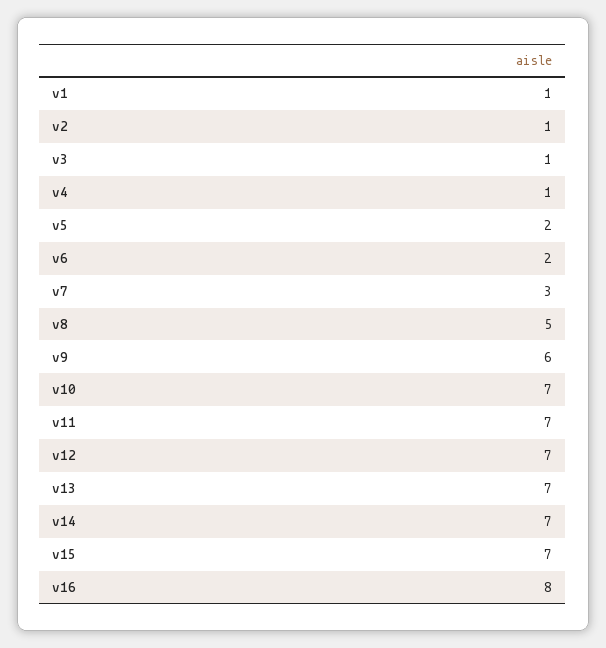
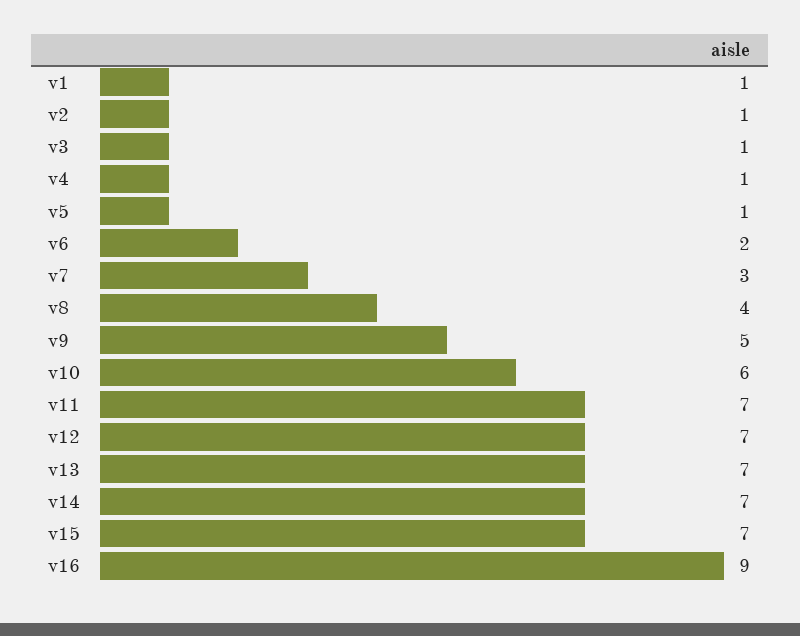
  {
    "v1": 1,
    "v2": 1,
    "v3": 1,
    "v4": 1,
-   "v5": 2,
+   "v5": 1,
    "v6": 2,
    "v7": 3,
-   "v8": 5,
+   "v8": 4,
-   "v9": 6,
+   "v9": 5,
-   "v10": 7,
+   "v10": 6,
    "v11": 7,
    "v12": 7,
    "v13": 7,
    "v14": 7,
    "v15": 7,
-   "v16": 8
+   "v16": 9
  }

